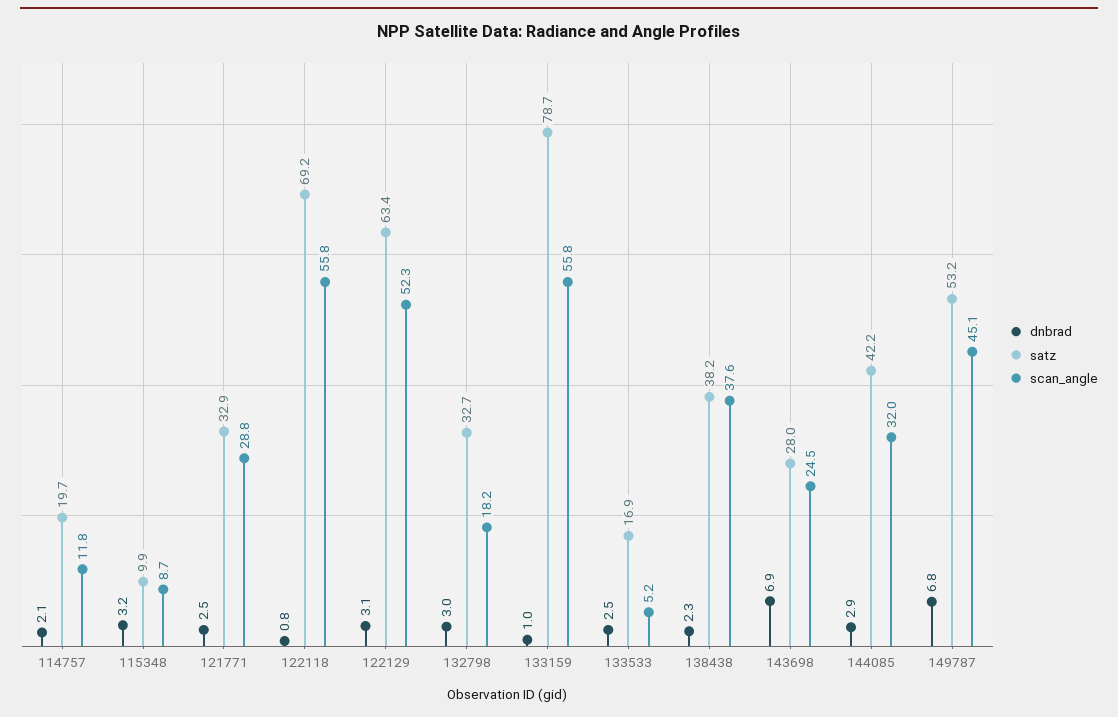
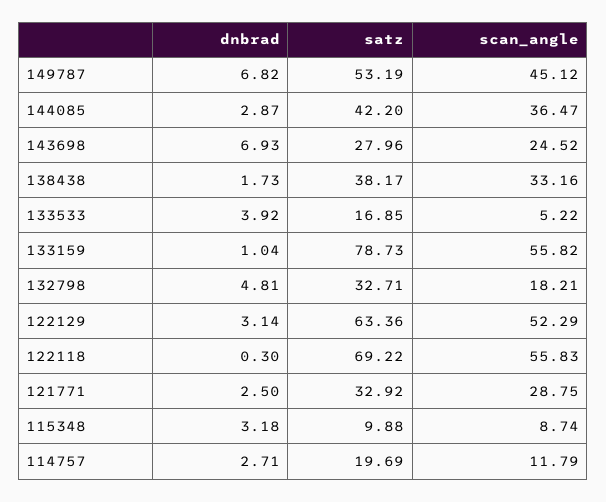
  {
    "dnbrad": {
-     "114757": 2.1,
+     "114757": 2.71,
      "115348": 3.18,
      "121771": 2.5,
-     "122118": 0.8,
+     "122118": 0.3,
      "122129": 3.14,
-     "132798": 3,
+     "132798": 4.81,
      "133159": 1.04,
-     "133533": 2.5,
+     "133533": 3.92,
-     "138438": 2.3,
+     "138438": 1.73,
      "143698": 6.93,
      "144085": 2.87,
      "149787": 6.82
    },
    "satz": {
      "114757": 19.69,
      "115348": 9.88,
      "121771": 32.92,
      "122118": 69.22,
      "122129": 63.36,
      "132798": 32.71,
      "133159": 78.73,
      "133533": 16.85,
      "138438": 38.17,
      "143698": 27.96,
      "144085": 42.2,
      "149787": 53.19
    },
    "scan_angle": {
      "114757": 11.79,
      "115348": 8.74,
      "121771": 28.75,
      "122118": 55.83,
      "122129": 52.29,
      "132798": 18.21,
      "133159": 55.82,
      "133533": 5.22,
-     "138438": 37.6,
+     "138438": 33.16,
      "143698": 24.52,
-     "144085": 32,
+     "144085": 36.47,
      "149787": 45.12
    }
  }

